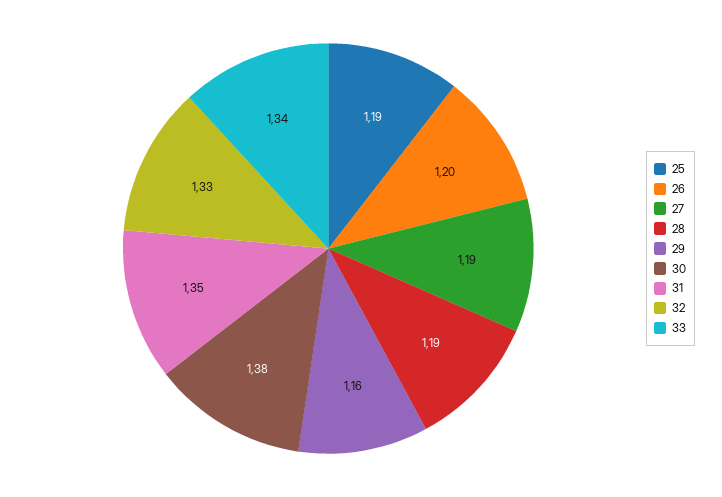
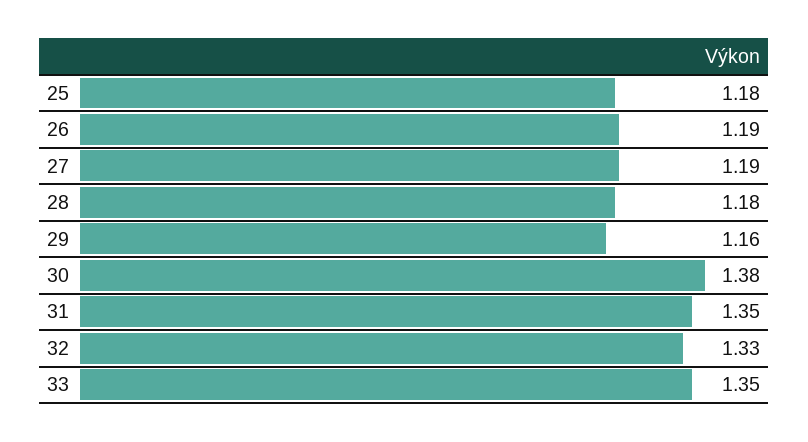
  {
-   "25": 1.19,
+   "25": 1.18,
-   "26": 1.2,
+   "26": 1.19,
    "27": 1.19,
-   "28": 1.19,
+   "28": 1.18,
    "29": 1.16,
    "30": 1.38,
    "31": 1.35,
    "32": 1.33,
-   "33": 1.34
+   "33": 1.35
  }

